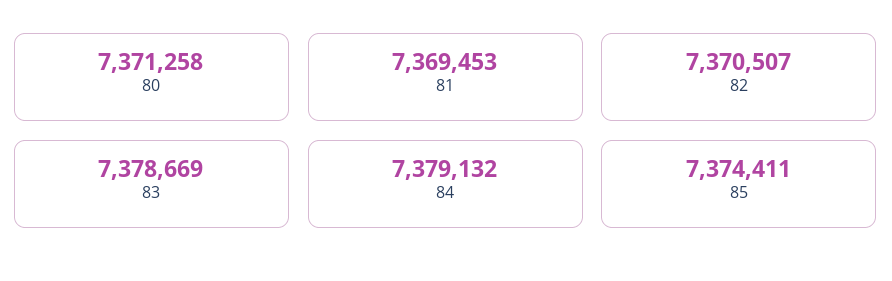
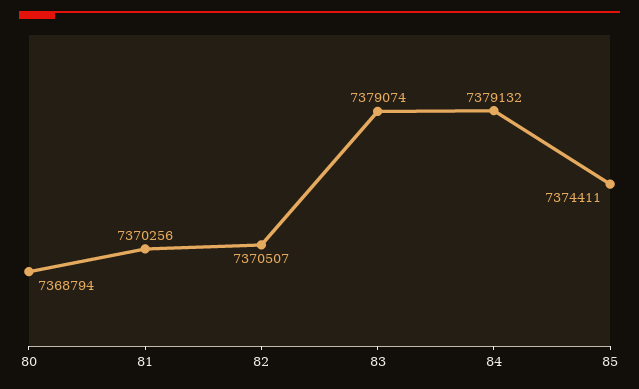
  {
-   "80": 7371258,
+   "80": 7368794,
-   "81": 7369453,
+   "81": 7370256,
    "82": 7370507,
-   "83": 7378669,
+   "83": 7379074,
    "84": 7379132,
    "85": 7374411
  }

